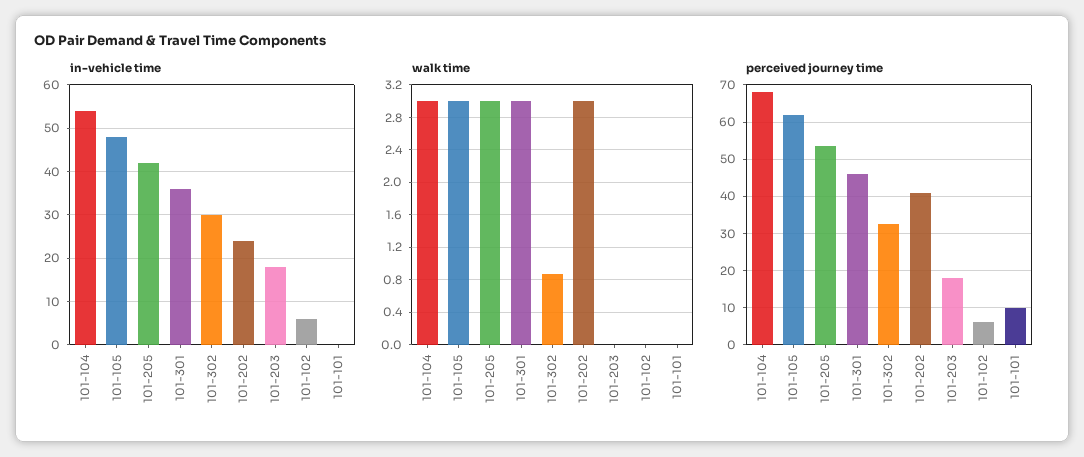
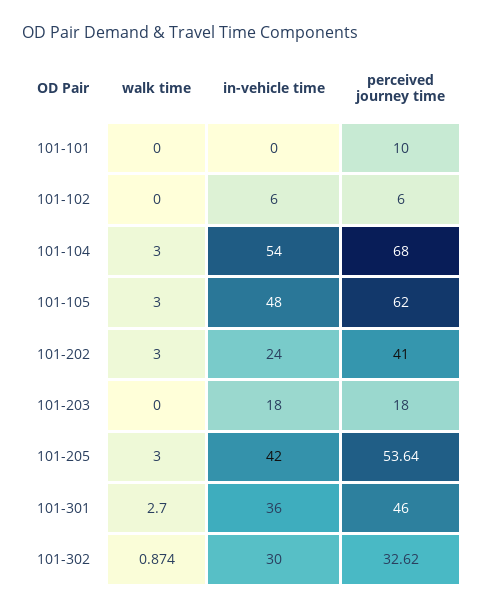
  {
    "in-vehicle time": {
      "101-104": 54,
      "101-105": 48,
      "101-205": 42,
      "101-301": 36,
      "101-302": 30,
      "101-202": 24,
      "101-203": 18,
      "101-102": 6,
      "101-101": 0
    },
    "walk time": {
      "101-104": 3,
      "101-105": 3,
      "101-205": 3,
-     "101-301": 3,
+     "101-301": 2.7,
      "101-302": 0.874,
      "101-202": 3,
      "101-203": 0,
      "101-102": 0,
      "101-101": 0
    },
    "perceived journey time": {
      "101-104": 68,
      "101-105": 62,
      "101-205": 53.64,
      "101-301": 46,
      "101-302": 32.62,
      "101-202": 41,
      "101-203": 18,
      "101-102": 6,
      "101-101": 10
    }
  }

